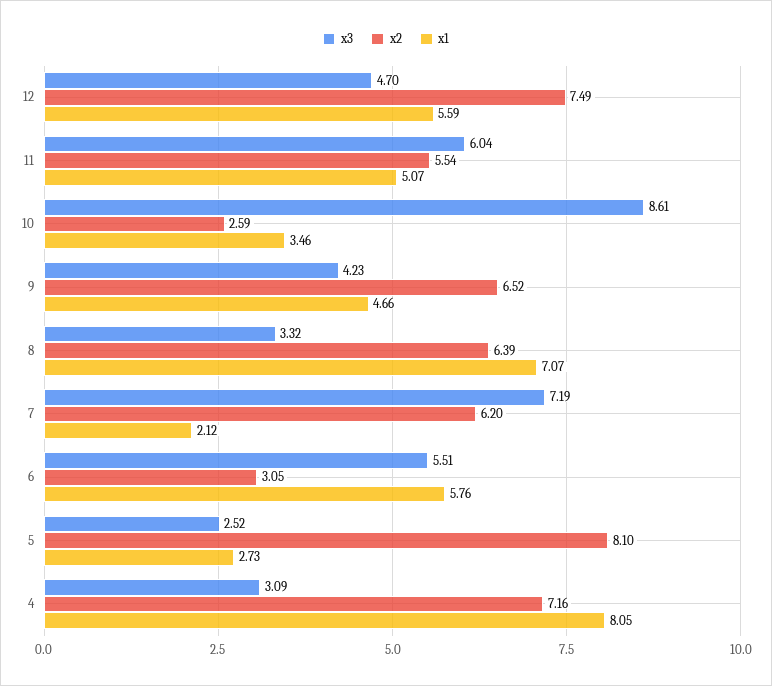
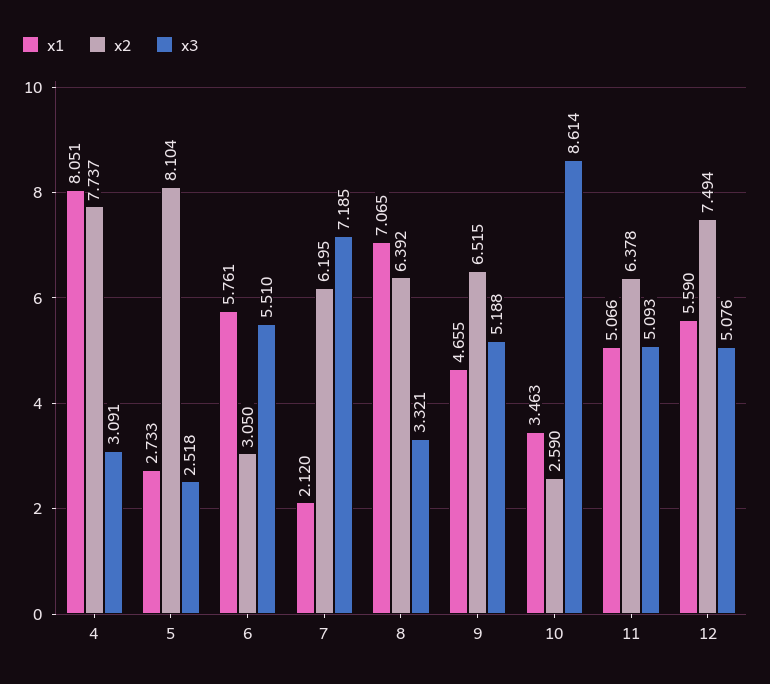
  {
    "x3": {
-     "12": 4.7,
+     "12": 5.076,
-     "11": 6.04,
+     "11": 5.093,
      "10": 8.614,
-     "9": 4.23,
+     "9": 5.188,
      "8": 3.321,
      "7": 7.185,
      "6": 5.51,
      "5": 2.518,
      "4": 3.091
    },
    "x2": {
      "12": 7.494,
-     "11": 5.54,
+     "11": 6.378,
      "10": 2.59,
      "9": 6.515,
      "8": 6.392,
      "7": 6.195,
      "6": 3.05,
      "5": 8.104,
-     "4": 7.16
+     "4": 7.737
    },
    "x1": {
      "12": 5.59,
      "11": 5.066,
      "10": 3.463,
      "9": 4.655,
      "8": 7.065,
      "7": 2.12,
      "6": 5.761,
      "5": 2.733,
      "4": 8.051
    }
  }

